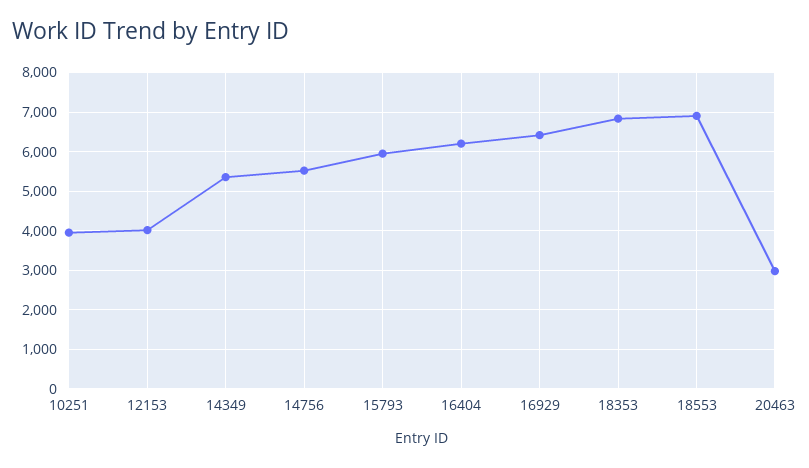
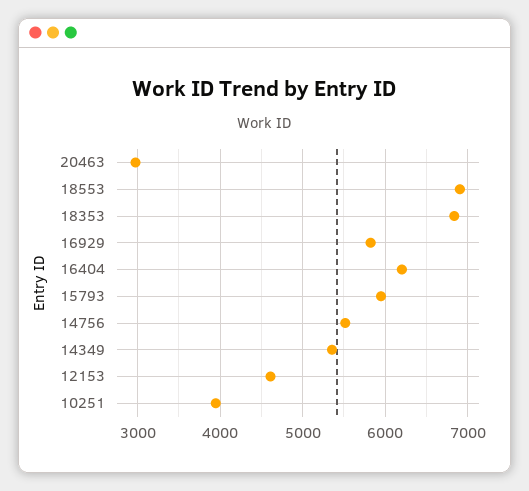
  {
    "10251": 3900,
-   "12153": 4000,
+   "12153": 4600,
    "14349": 5400,
    "14756": 5500,
    "15793": 5900,
    "16404": 6200,
-   "16929": 6400,
+   "16929": 5800,
    "18353": 6800,
    "18553": 6900,
    "20463": 3000
  }

